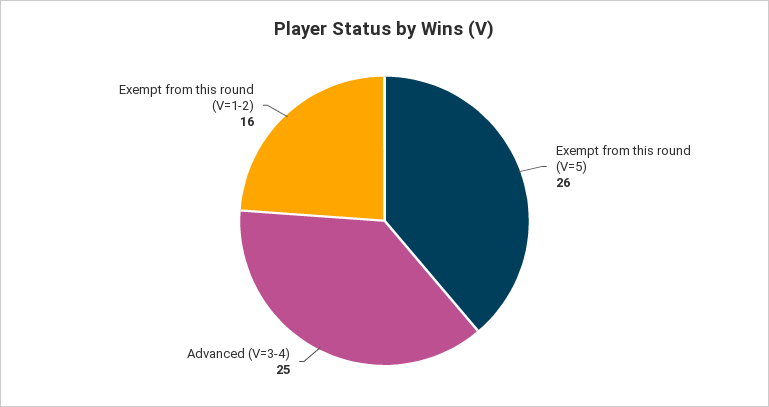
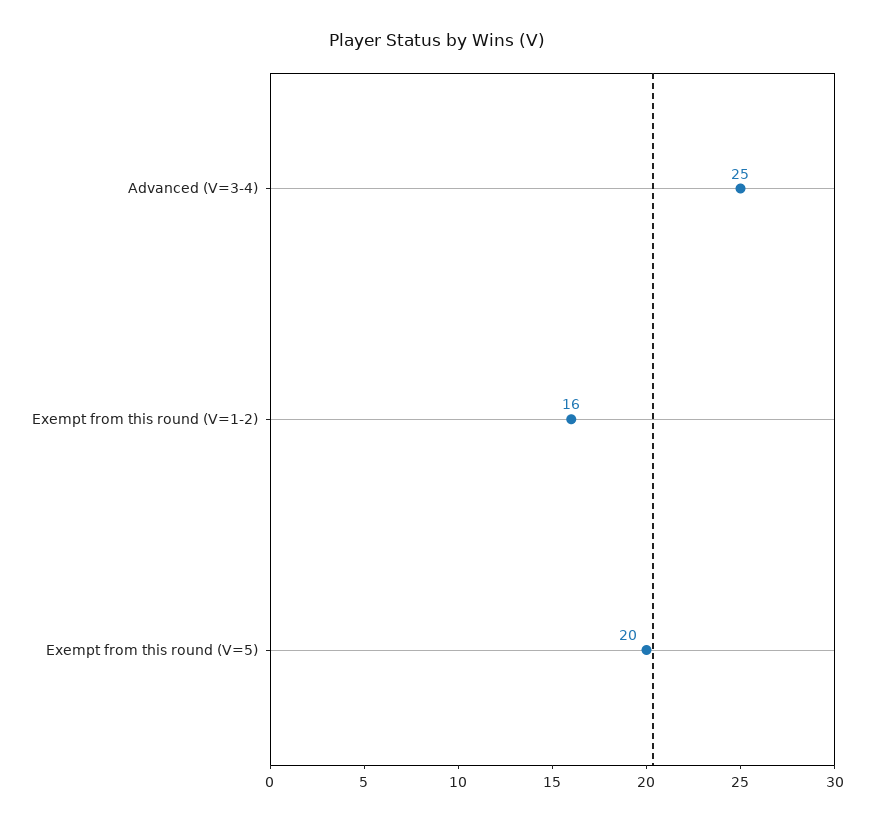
  {
-   "Exempt from this round (V=5)": 26,
+   "Exempt from this round (V=5)": 20,
    "Advanced (V=3-4)": 25,
    "Exempt from this round (V=1-2)": 16
  }

